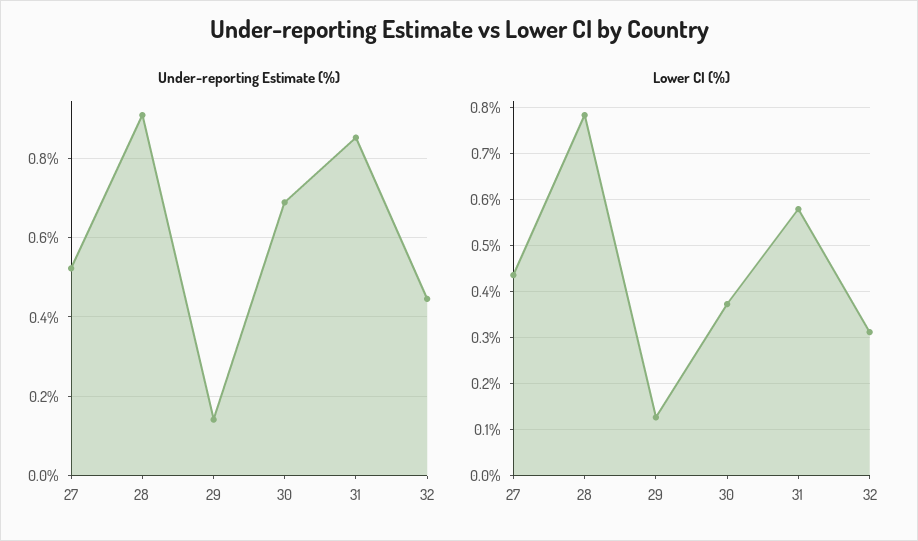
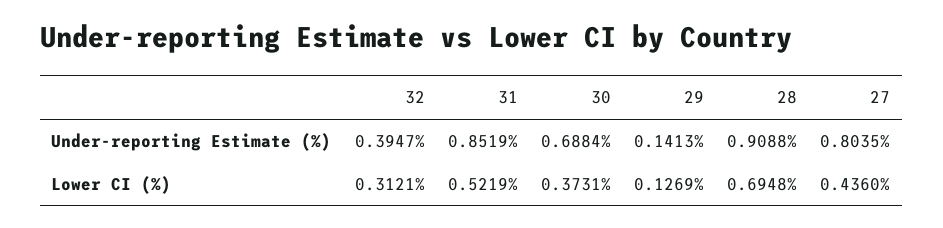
  {
    "Under-reporting Estimate (%)": {
-     "27": 0.52,
+     "27": 0.8035,
      "28": 0.9088,
      "29": 0.1413,
      "30": 0.6884,
      "31": 0.8519,
-     "32": 0.44
+     "32": 0.3947
    },
    "Lower CI (%)": {
      "27": 0.436,
-     "28": 0.78,
+     "28": 0.6948,
      "29": 0.1269,
      "30": 0.3731,
-     "31": 0.58,
+     "31": 0.5219,
      "32": 0.3121
    }
  }

